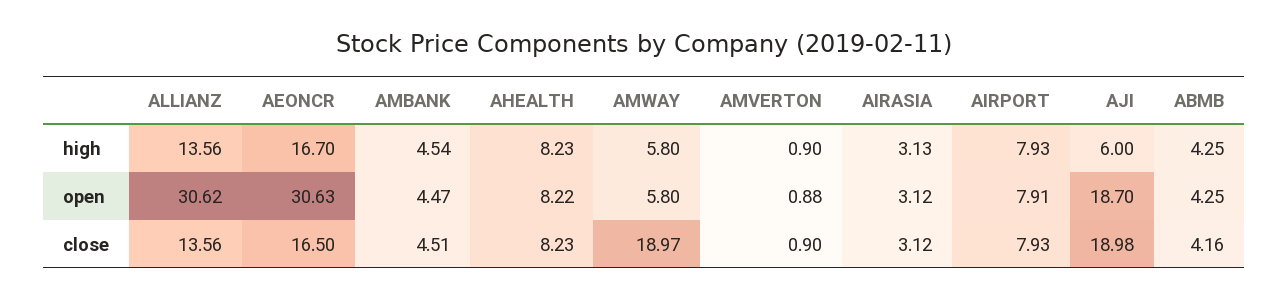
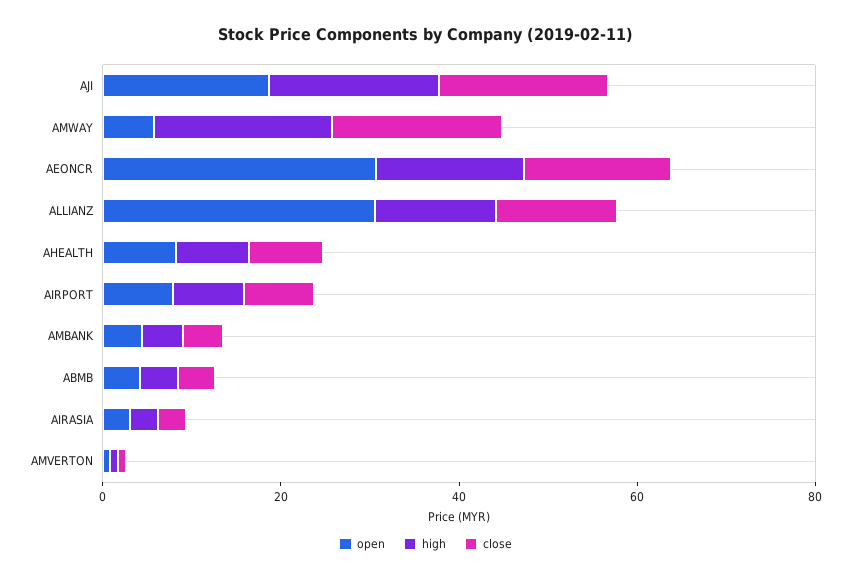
  {
    "high": {
      "ALLIANZ": 13.56,
      "AEONCR": 16.7,
      "AMBANK": 4.54,
      "AHEALTH": 8.23,
-     "AMWAY": 5.8,
+     "AMWAY": 20,
      "AMVERTON": 0.9,
      "AIRASIA": 3.13,
      "AIRPORT": 7.93,
-     "AJI": 6,
+     "AJI": 20,
      "ABMB": 4.25
    },
    "open": {
      "ALLIANZ": 30.62,
      "AEONCR": 30.63,
      "AMBANK": 4.47,
      "AHEALTH": 8.22,
      "AMWAY": 5.8,
      "AMVERTON": 0.88,
      "AIRASIA": 3.12,
      "AIRPORT": 7.91,
      "AJI": 18.7,
      "ABMB": 4.25
    },
    "close": {
      "ALLIANZ": 13.56,
      "AEONCR": 16.5,
      "AMBANK": 4.51,
      "AHEALTH": 8.23,
      "AMWAY": 18.97,
      "AMVERTON": 0.9,
      "AIRASIA": 3.12,
      "AIRPORT": 7.93,
      "AJI": 18.98,
      "ABMB": 4.16
    }
  }

